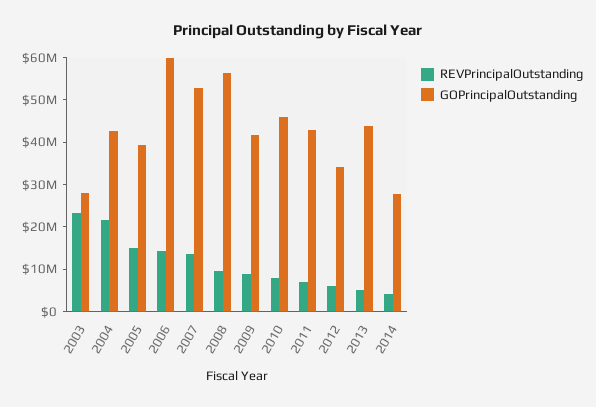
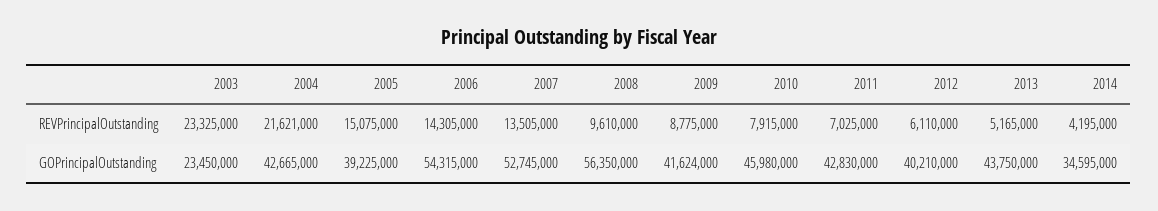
  {
    "REVPrincipalOutstanding": {
      "2003": 23325000,
      "2004": 21621000,
      "2005": 15075000,
      "2006": 14305000,
      "2007": 13505000,
      "2008": 9610000,
      "2009": 8775000,
      "2010": 7915000,
      "2011": 7025000,
      "2012": 6110000,
      "2013": 5165000,
      "2014": 4195000
    },
    "GOPrincipalOutstanding": {
-     "2003": 28000000,
+     "2003": 23450000,
      "2004": 42665000,
      "2005": 39225000,
-     "2006": 60000000,
+     "2006": 54315000,
      "2007": 52745000,
      "2008": 56350000,
      "2009": 41624000,
      "2010": 45980000,
      "2011": 42830000,
-     "2012": 34000000,
+     "2012": 40210000,
      "2013": 43750000,
-     "2014": 28000000
+     "2014": 34595000
    }
  }

